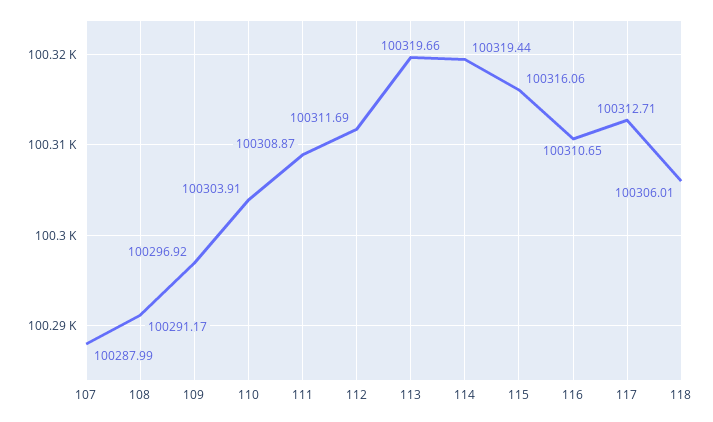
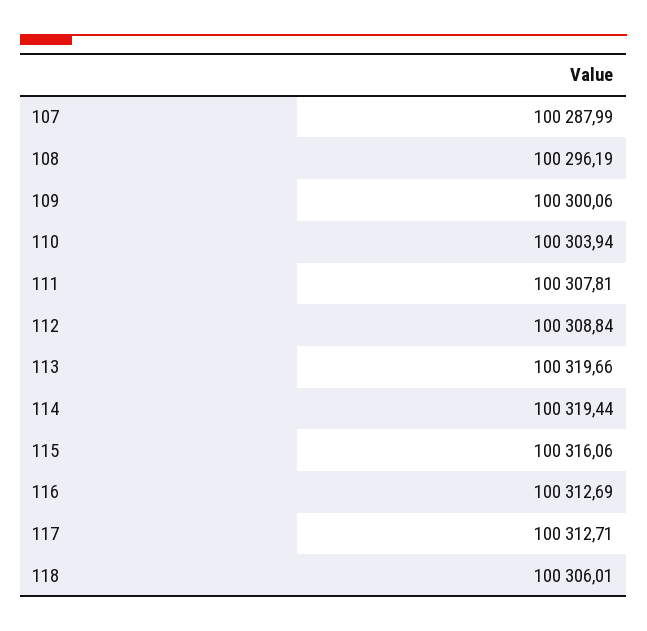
  {
    "107": 100287.99,
-   "108": 100291.17,
+   "108": 100296.19,
-   "109": 100296.92,
+   "109": 100300.06,
-   "110": 100303.91,
+   "110": 100303.94,
-   "111": 100308.87,
+   "111": 100307.81,
-   "112": 100311.69,
+   "112": 100308.84,
    "113": 100319.66,
    "114": 100319.44,
    "115": 100316.06,
-   "116": 100310.65,
+   "116": 100312.69,
    "117": 100312.71,
    "118": 100306.01
  }

